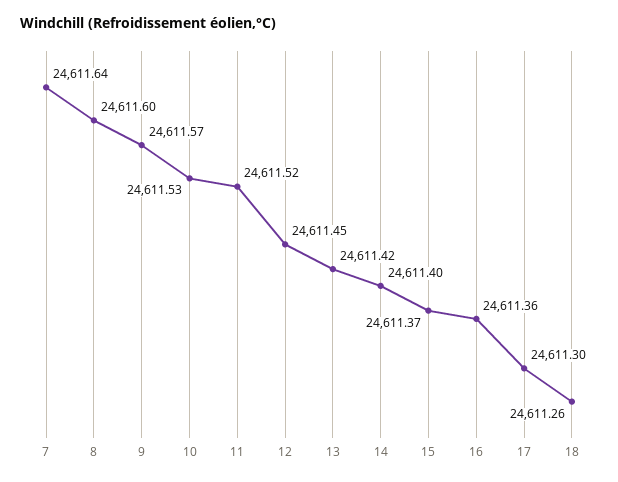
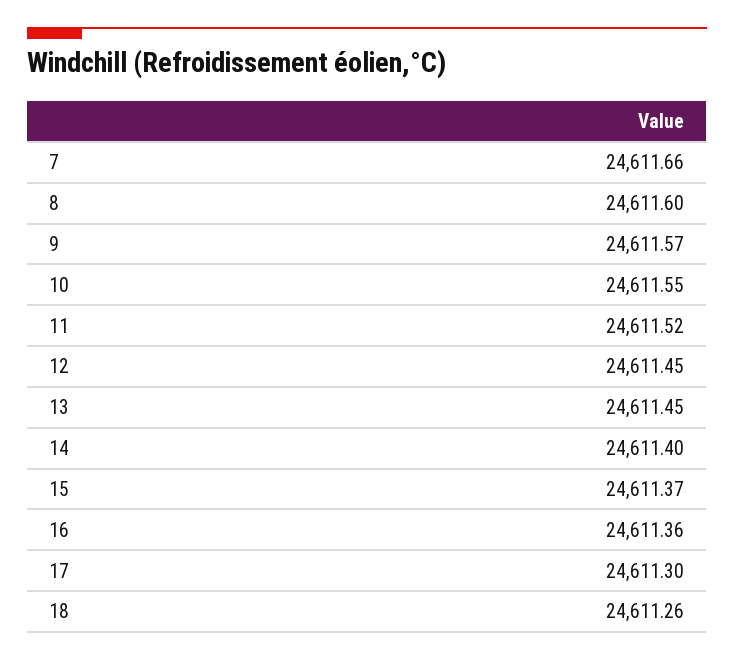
  {
-   "7": 24611.64,
+   "7": 24611.66,
    "8": 24611.6,
    "9": 24611.57,
-   "10": 24611.53,
+   "10": 24611.55,
    "11": 24611.52,
    "12": 24611.45,
-   "13": 24611.42,
+   "13": 24611.45,
    "14": 24611.4,
    "15": 24611.37,
    "16": 24611.36,
    "17": 24611.3,
    "18": 24611.26
  }

